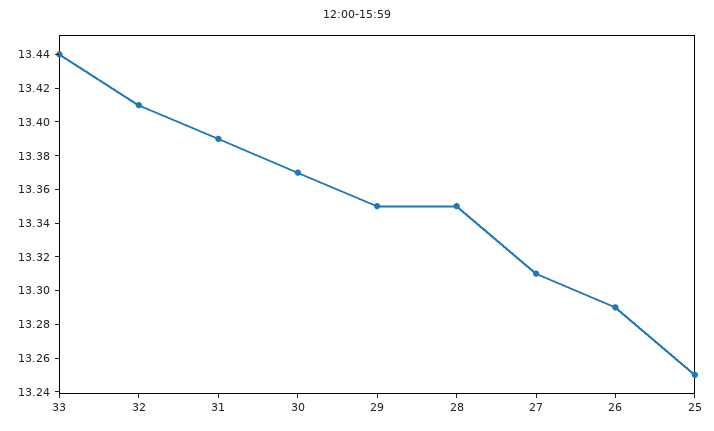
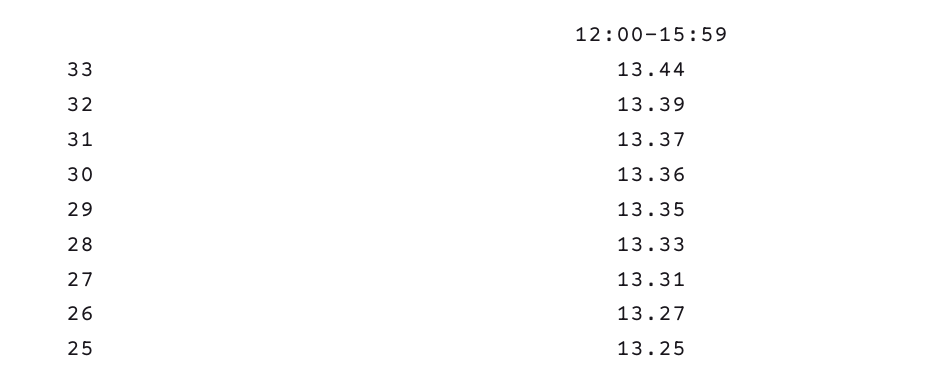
  {
    "33": 13.44,
-   "32": 13.41,
+   "32": 13.39,
-   "31": 13.39,
+   "31": 13.37,
-   "30": 13.37,
+   "30": 13.36,
    "29": 13.35,
-   "28": 13.35,
+   "28": 13.33,
    "27": 13.31,
-   "26": 13.29,
+   "26": 13.27,
    "25": 13.25
  }

